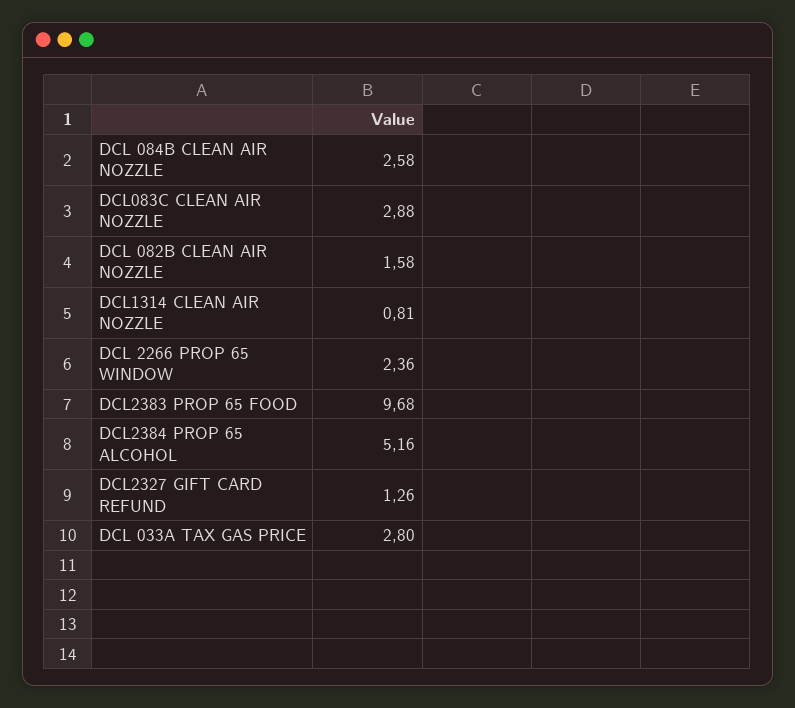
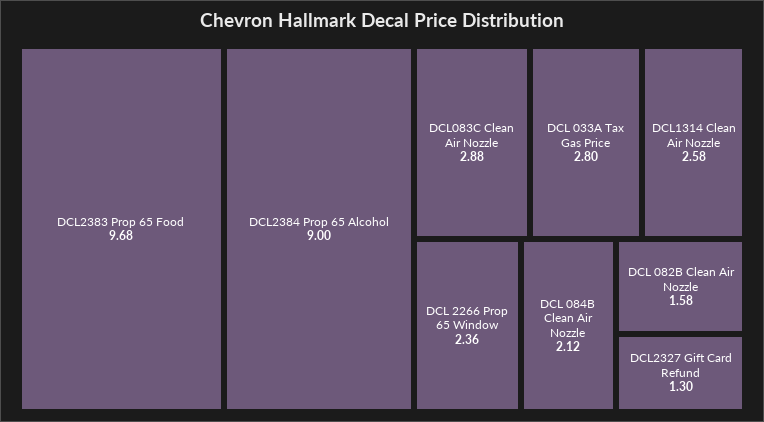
  {
-   "DCL 084B CLEAN AIR NOZZLE": 2.58,
+   "DCL 084B CLEAN AIR NOZZLE": 2.12,
    "DCL083C CLEAN AIR NOZZLE": 2.88,
    "DCL 082B CLEAN AIR NOZZLE": 1.58,
-   "DCL1314 CLEAN AIR NOZZLE": 0.81,
+   "DCL1314 CLEAN AIR NOZZLE": 2.58,
    "DCL 2266 PROP 65 WINDOW": 2.36,
    "DCL2383 PROP 65 FOOD": 9.68,
-   "DCL2384 PROP 65 ALCOHOL": 5.16,
+   "DCL2384 PROP 65 ALCOHOL": 9,
-   "DCL2327 GIFT CARD REFUND": 1.26,
+   "DCL2327 GIFT CARD REFUND": 1.3,
    "DCL 033A TAX GAS PRICE": 2.8
  }

